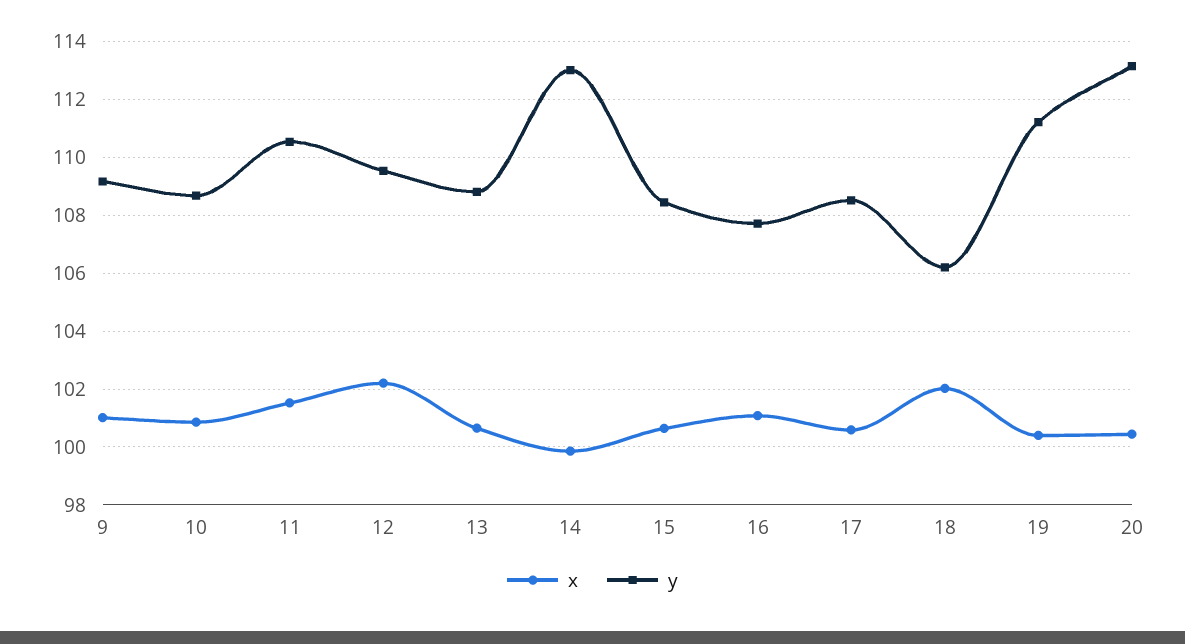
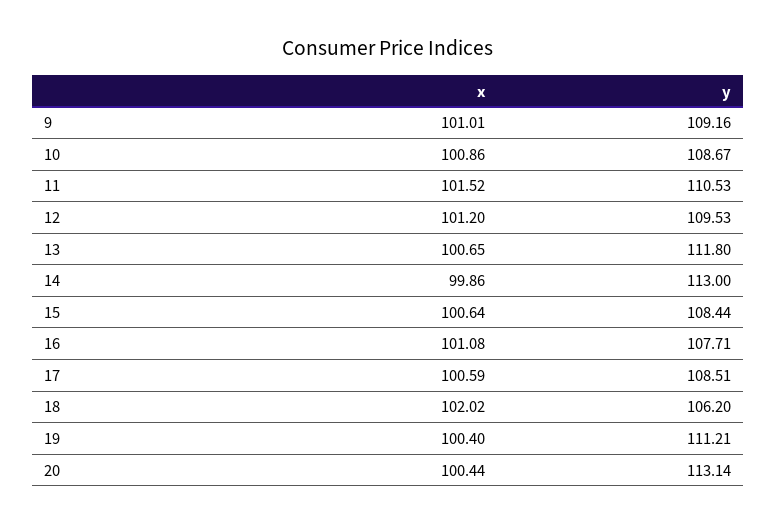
  {
    "x": {
      "9": 101.01,
      "10": 100.86,
      "11": 101.52,
-     "12": 102.25,
+     "12": 101.2,
      "13": 100.65,
      "14": 99.86,
      "15": 100.64,
      "16": 101.08,
      "17": 100.59,
      "18": 102.02,
      "19": 100.4,
      "20": 100.44
    },
    "y": {
      "9": 109.16,
      "10": 108.67,
      "11": 110.53,
      "12": 109.53,
-     "13": 108.75,
+     "13": 111.8,
      "14": 113,
      "15": 108.44,
      "16": 107.71,
      "17": 108.51,
      "18": 106.2,
      "19": 111.21,
      "20": 113.14
    }
  }

